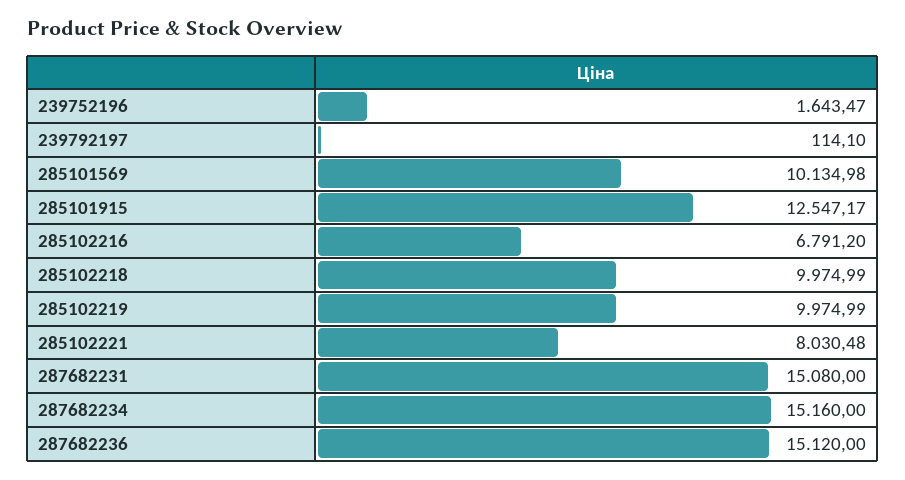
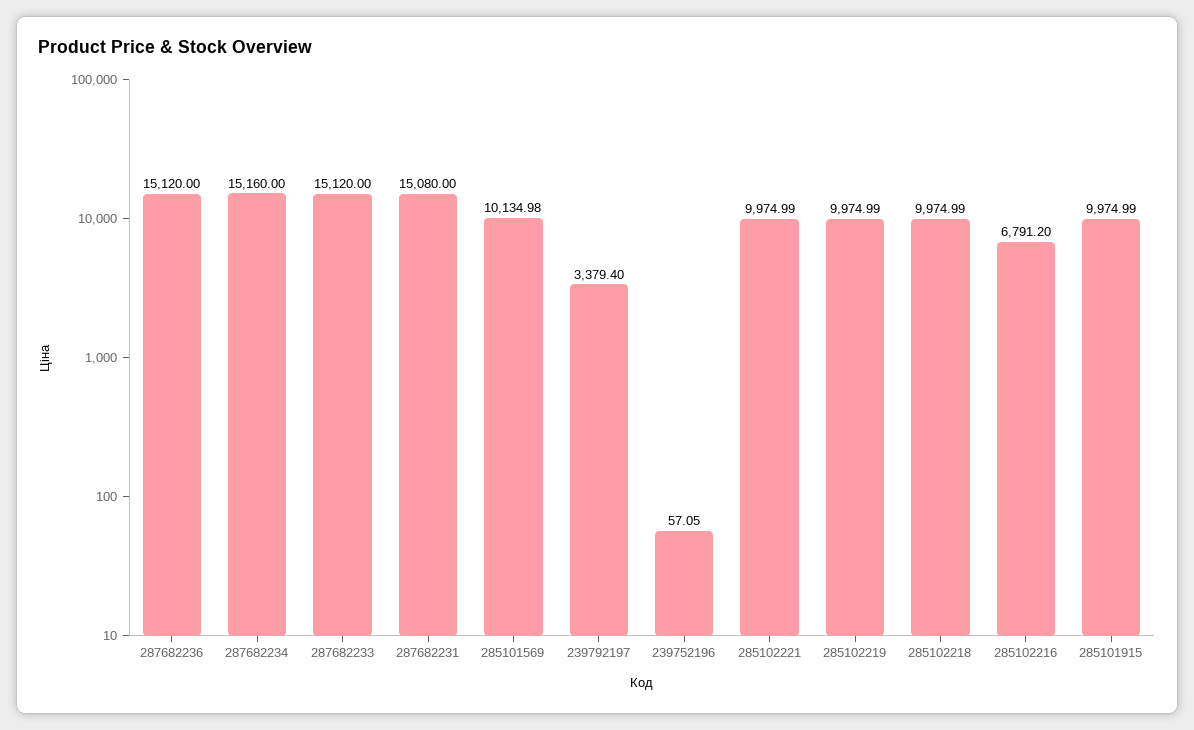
  {
-   "239752196": 1643.47,
+   "239752196": 57.05,
-   "239792197": 114.1,
+   "239792197": 3379.4,
    "285101569": 10134.98,
-   "285101915": 12547.17,
+   "285101915": 9974.99,
    "285102216": 6791.2,
    "285102218": 9974.99,
    "285102219": 9974.99,
-   "285102221": 8030.48,
+   "285102221": 9974.99,
    "287682231": 15080,
    "287682234": 15160,
-   "287682236": 15120
+   "287682236": 15120,
+   "287682233": 15120
  }

